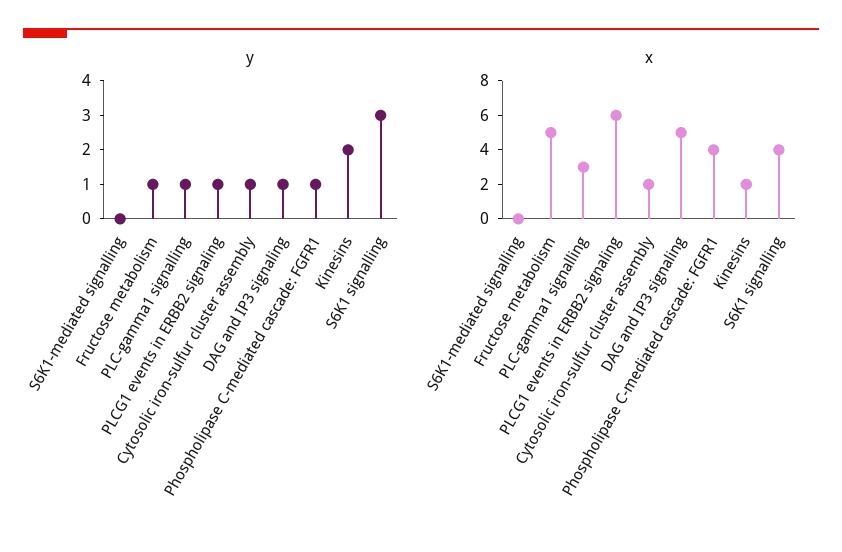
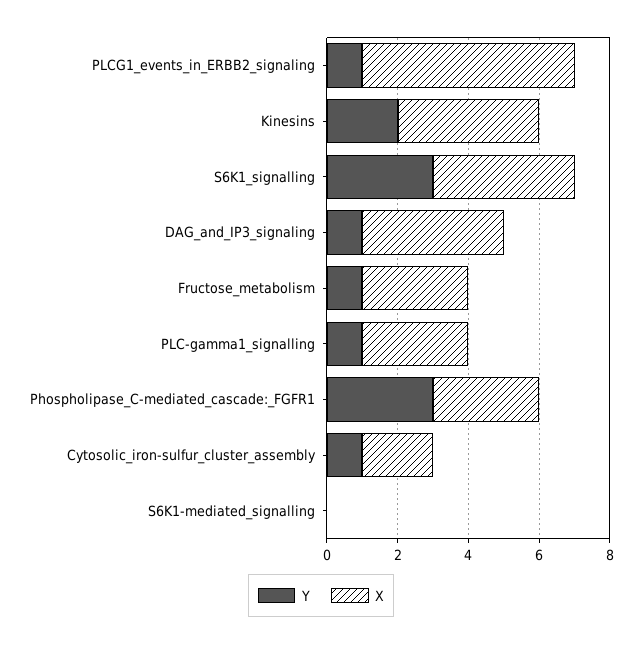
  {
    "y": {
      "S6K1-mediated signalling": 0,
      "Fructose metabolism": 1,
      "PLC-gamma1 signalling": 1,
      "PLCG1 events in ERBB2 signaling": 1,
      "Cytosolic iron-sulfur cluster assembly": 1,
      "DAG and IP3 signaling": 1,
-     "Phospholipase C-mediated cascade: FGFR1": 1,
+     "Phospholipase C-mediated cascade: FGFR1": 3,
      "Kinesins": 2,
      "S6K1 signalling": 3
    },
    "x": {
      "S6K1-mediated signalling": 0,
-     "Fructose metabolism": 5,
+     "Fructose metabolism": 3,
      "PLC-gamma1 signalling": 3,
      "PLCG1 events in ERBB2 signaling": 6,
      "Cytosolic iron-sulfur cluster assembly": 2,
-     "DAG and IP3 signaling": 5,
+     "DAG and IP3 signaling": 4,
-     "Phospholipase C-mediated cascade: FGFR1": 4,
+     "Phospholipase C-mediated cascade: FGFR1": 3,
-     "Kinesins": 2,
+     "Kinesins": 4,
      "S6K1 signalling": 4
    }
  }

